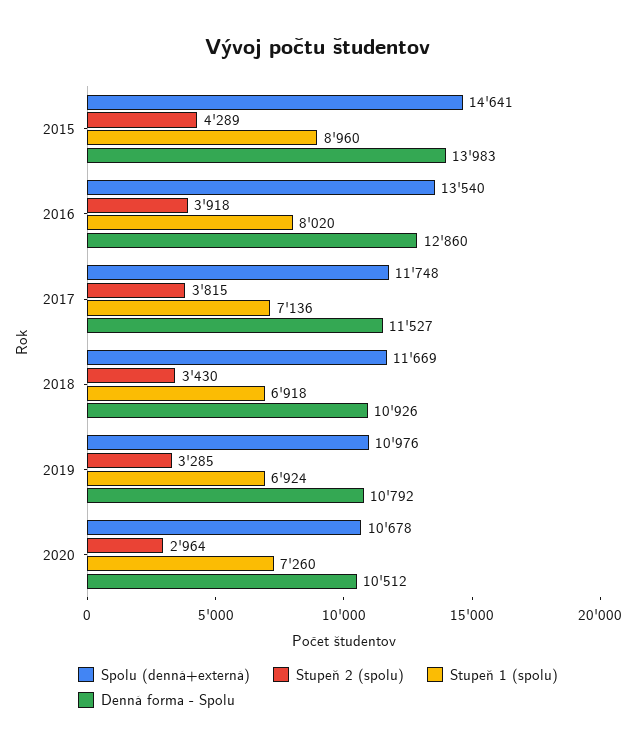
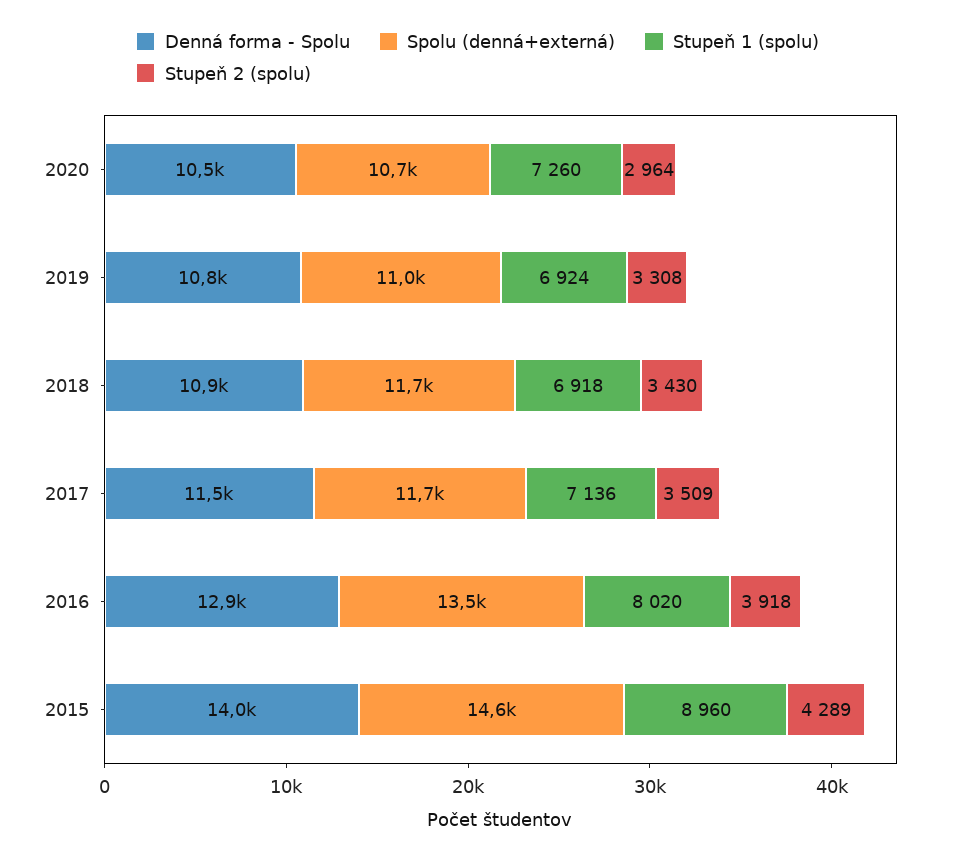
  {
    "Spolu (denná+externá)": {
      "2015": 14641,
      "2016": 13540,
      "2017": 11748,
      "2018": 11669,
      "2019": 10976,
      "2020": 10678
    },
    "Stupeň 2 (spolu)": {
      "2015": 4289,
      "2016": 3918,
-     "2017": 3815,
+     "2017": 3509,
      "2018": 3430,
-     "2019": 3285,
+     "2019": 3308,
      "2020": 2964
    },
    "Stupeň 1 (spolu)": {
      "2015": 8960,
      "2016": 8020,
      "2017": 7136,
      "2018": 6918,
      "2019": 6924,
      "2020": 7260
    },
    "Denná forma - Spolu": {
      "2015": 13983,
      "2016": 12860,
      "2017": 11527,
      "2018": 10926,
      "2019": 10792,
      "2020": 10512
    }
  }

